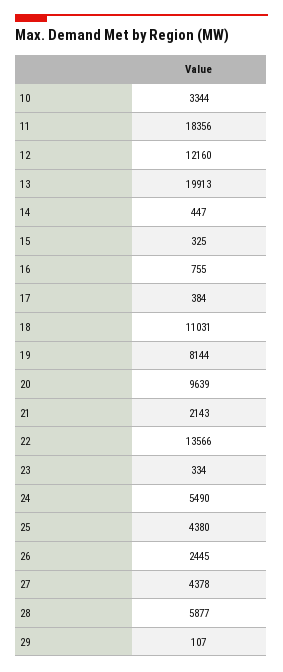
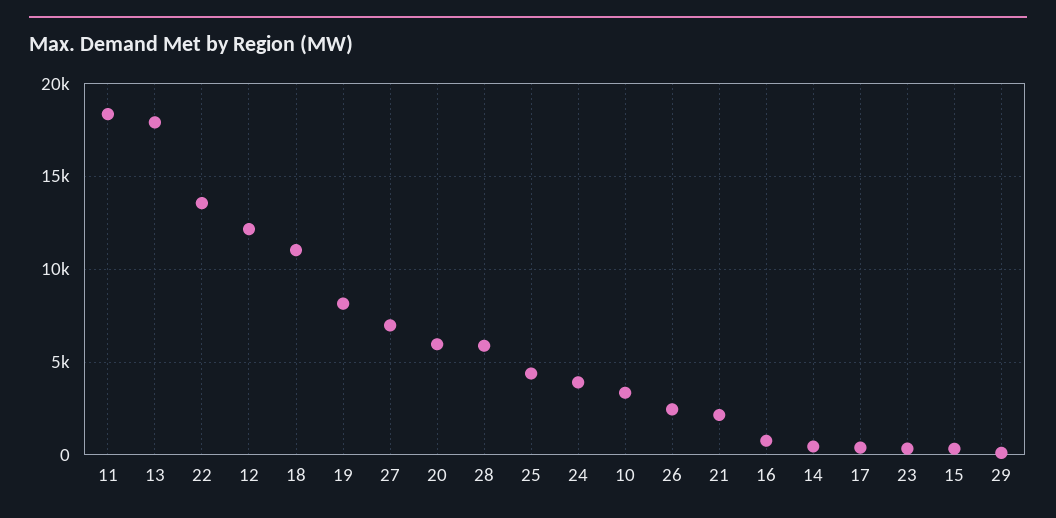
  {
    "10": 3344,
    "11": 18356,
    "12": 12160,
-   "13": 19913,
+   "13": 18000,
    "14": 447,
    "15": 325,
    "16": 755,
    "17": 384,
    "18": 11031,
    "19": 8144,
-   "20": 9639,
+   "20": 6000,
    "21": 2143,
    "22": 13566,
    "23": 334,
-   "24": 5490,
+   "24": 4000,
    "25": 4380,
    "26": 2445,
-   "27": 4378,
+   "27": 7000,
    "28": 5877,
    "29": 107
  }

